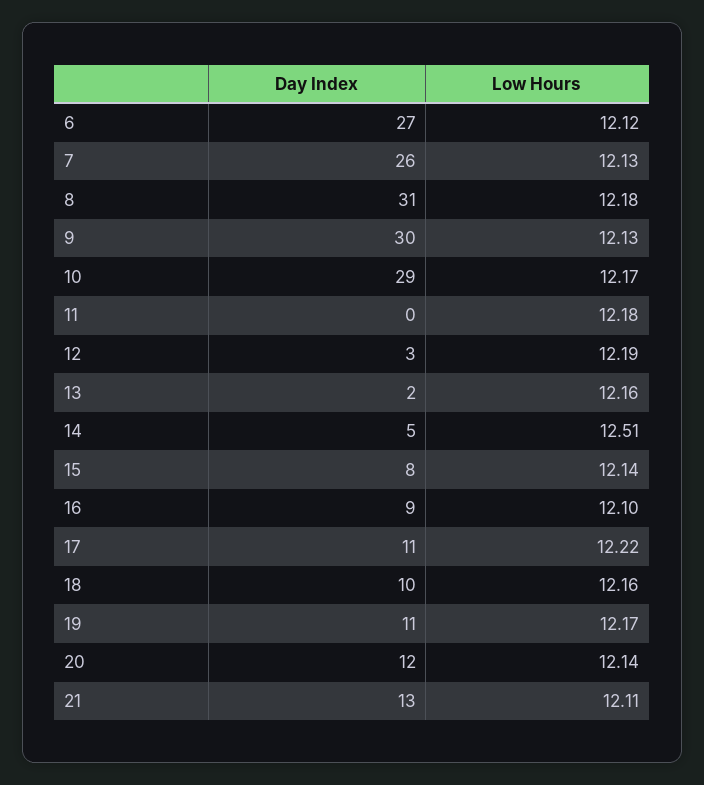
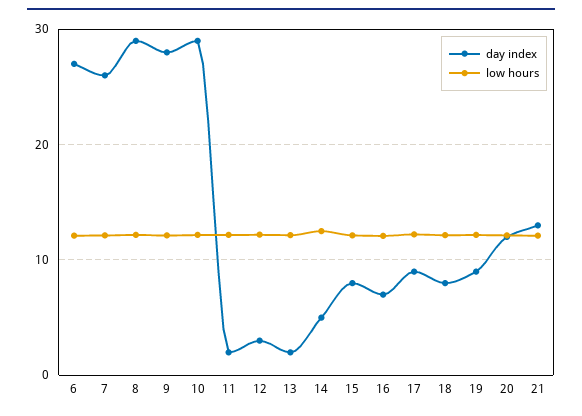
  {
    "Day Index": {
      "6": 27,
      "7": 26,
-     "8": 31,
+     "8": 29,
-     "9": 30,
+     "9": 28,
      "10": 29,
-     "11": 0,
+     "11": 2,
      "12": 3,
      "13": 2,
      "14": 5,
      "15": 8,
-     "16": 9,
+     "16": 7,
-     "17": 11,
+     "17": 9,
-     "18": 10,
+     "18": 8,
-     "19": 11,
+     "19": 9,
      "20": 12,
      "21": 13
    },
    "Low Hours": {
      "6": 12.12,
      "7": 12.13,
      "8": 12.18,
      "9": 12.13,
      "10": 12.17,
      "11": 12.18,
      "12": 12.19,
      "13": 12.16,
      "14": 12.51,
      "15": 12.14,
      "16": 12.1,
      "17": 12.22,
      "18": 12.16,
      "19": 12.17,
      "20": 12.14,
      "21": 12.11
    }
  }

